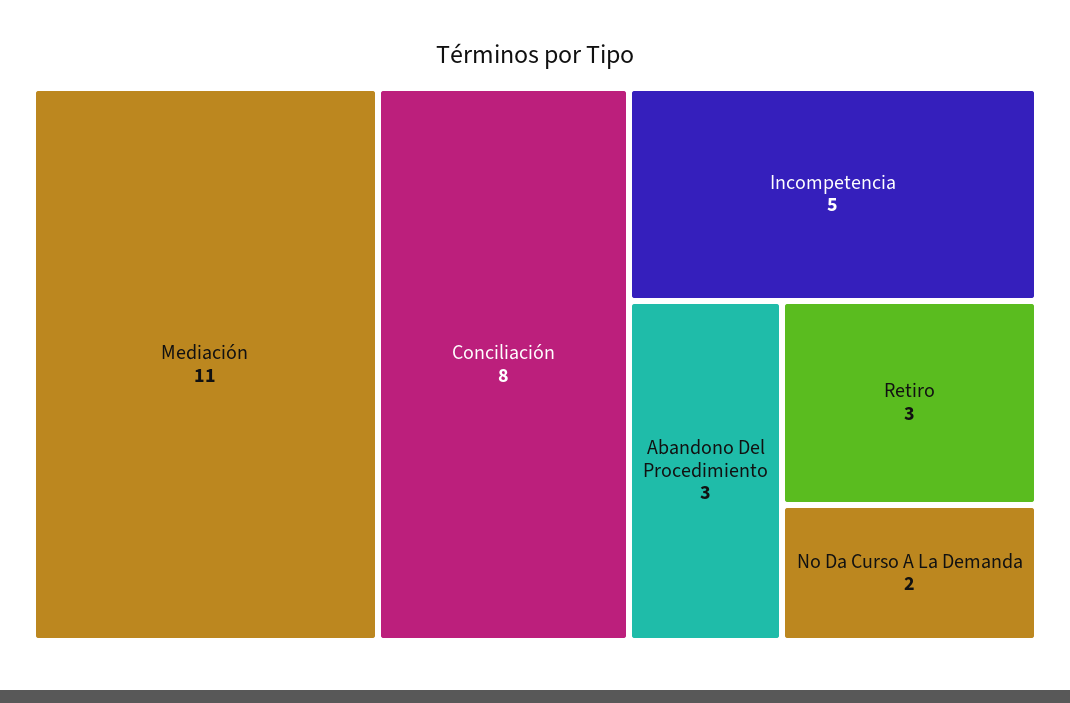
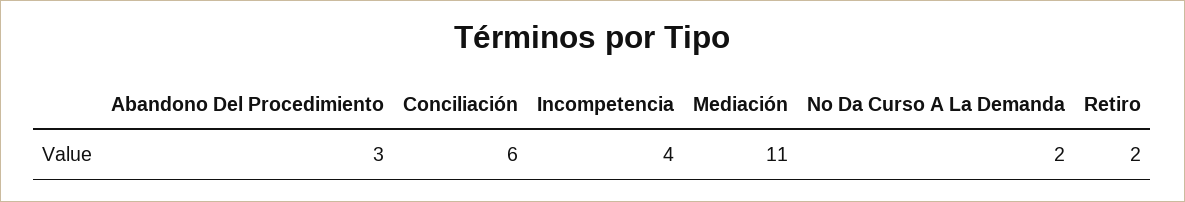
  {
    "Mediación": 11,
-   "Conciliación": 8,
+   "Conciliación": 6,
-   "Incompetencia": 5,
+   "Incompetencia": 4,
    "Abandono Del Procedimiento": 3,
-   "Retiro": 3,
+   "Retiro": 2,
    "No Da Curso A La Demanda": 2
  }

